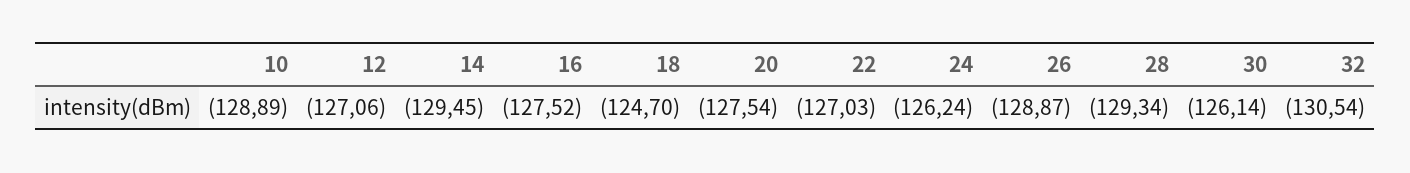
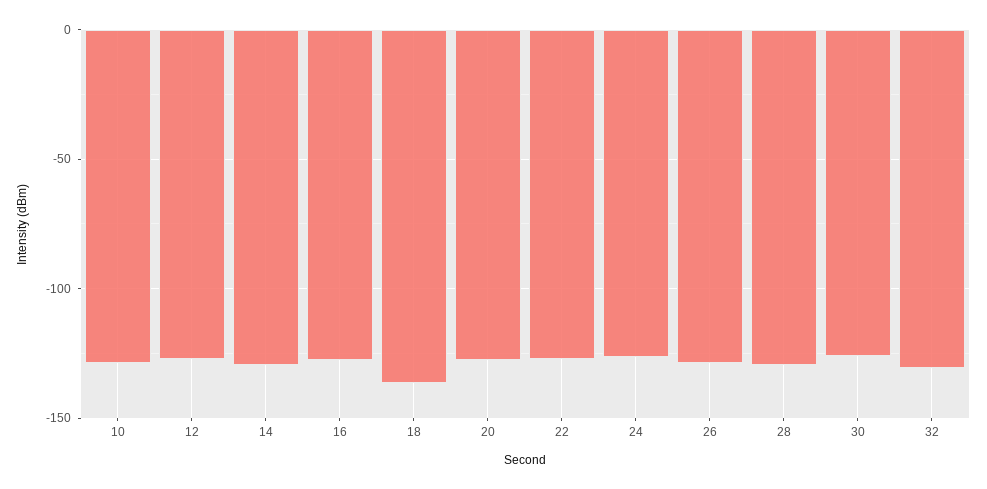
  {
    "10": -128.89,
    "12": -127.06,
    "14": -129.45,
    "16": -127.52,
-   "18": -124.7,
+   "18": -135,
    "20": -127.54,
    "22": -127.03,
    "24": -126.24,
    "26": -128.87,
    "28": -129.34,
    "30": -126.14,
    "32": -130.54
  }

